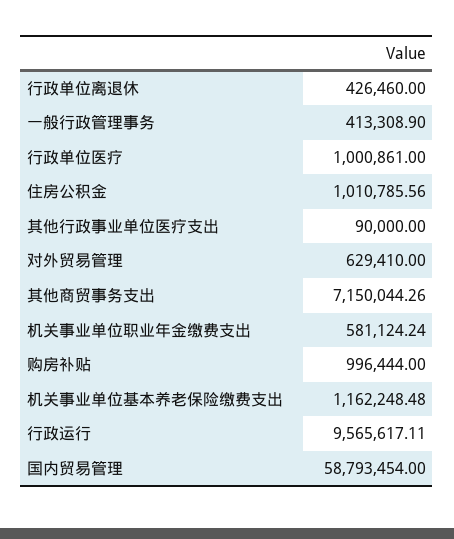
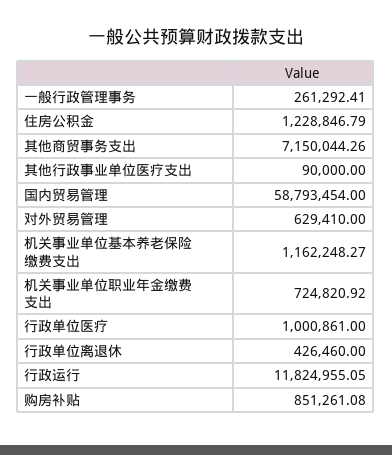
  {
    "行政单位离退休": 426460,
-   "一般行政管理事务": 413308.9,
+   "一般行政管理事务": 261292.41,
    "行政单位医疗": 1000861,
-   "住房公积金": 1010785.56,
+   "住房公积金": 1228846.79,
    "其他行政事业单位医疗支出": 90000,
    "对外贸易管理": 629410,
    "其他商贸事务支出": 7150044.26,
-   "机关事业单位职业年金缴费支出": 581124.24,
+   "机关事业单位职业年金缴费支出": 724820.92,
-   "购房补贴": 996444,
+   "购房补贴": 851261.08,
-   "机关事业单位基本养老保险缴费支出": 1162248.48,
+   "机关事业单位基本养老保险缴费支出": 1162248.27,
-   "行政运行": 9565617.11,
+   "行政运行": 11824955.05,
    "国内贸易管理": 58793454
  }

